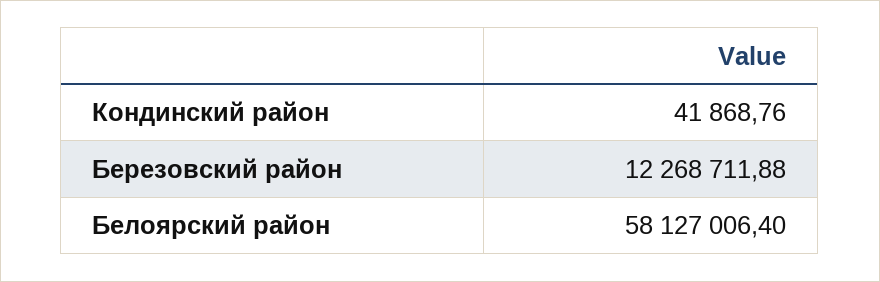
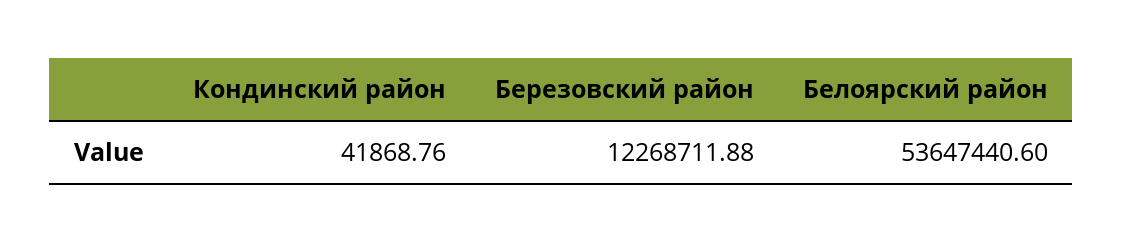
  {
    "Кондинский район": 41868.76,
    "Березовский район": 12268711.88,
-   "Белоярский район": 58127006.4
+   "Белоярский район": 53647440.6
  }

